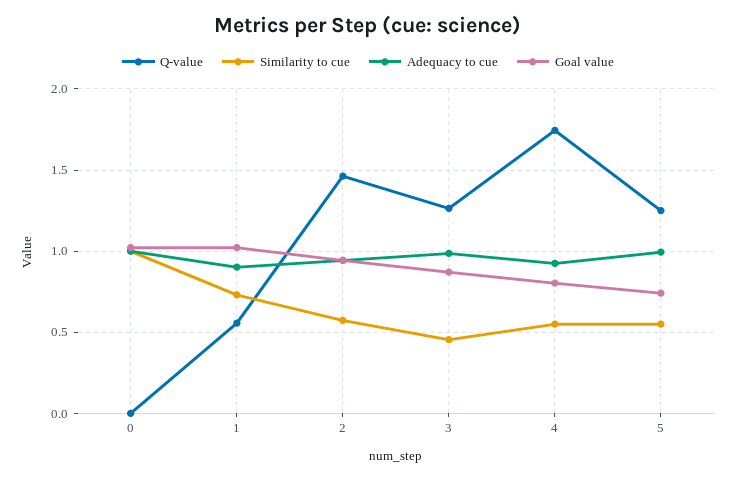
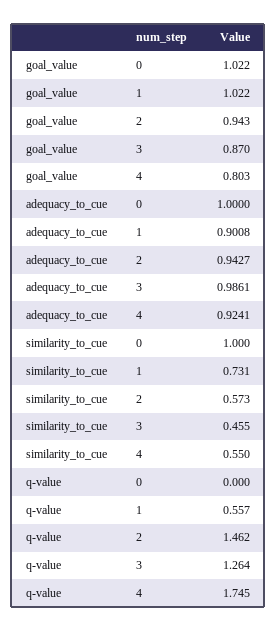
  {
    "Q-value": {
      "0": 0,
      "1": 0.557,
      "2": 1.462,
      "3": 1.264,
-     "4": 1.745,
+     "4": 1.745
-     "5": 1.25
    },
    "Similarity to cue": {
      "0": 1,
      "1": 0.731,
      "2": 0.573,
      "3": 0.455,
-     "4": 0.55,
+     "4": 0.55
-     "5": 0.55
    },
    "Adequacy to cue": {
      "0": 1,
      "1": 0.9008,
      "2": 0.9427,
      "3": 0.9861,
-     "4": 0.9241,
+     "4": 0.9241
-     "5": 1
    },
    "Goal value": {
      "0": 1.022,
      "1": 1.022,
      "2": 0.943,
      "3": 0.87,
-     "4": 0.803,
+     "4": 0.803
-     "5": 0.75
    }
  }

